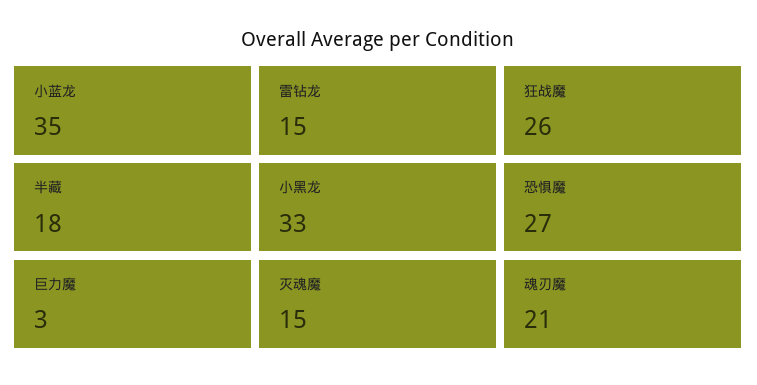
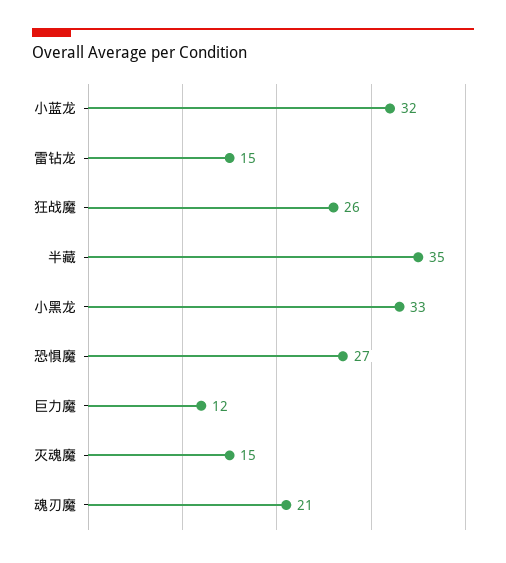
  {
-   "小蓝龙": 35,
+   "小蓝龙": 32,
    "雷钻龙": 15,
    "狂战魔": 26,
-   "半藏": 18,
+   "半藏": 35,
    "小黑龙": 33,
    "恐惧魔": 27,
-   "巨力魔": 3,
+   "巨力魔": 12,
    "灭魂魔": 15,
    "魂刃魔": 21
  }

